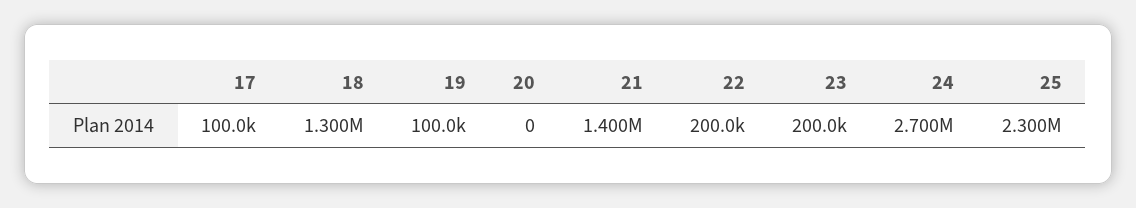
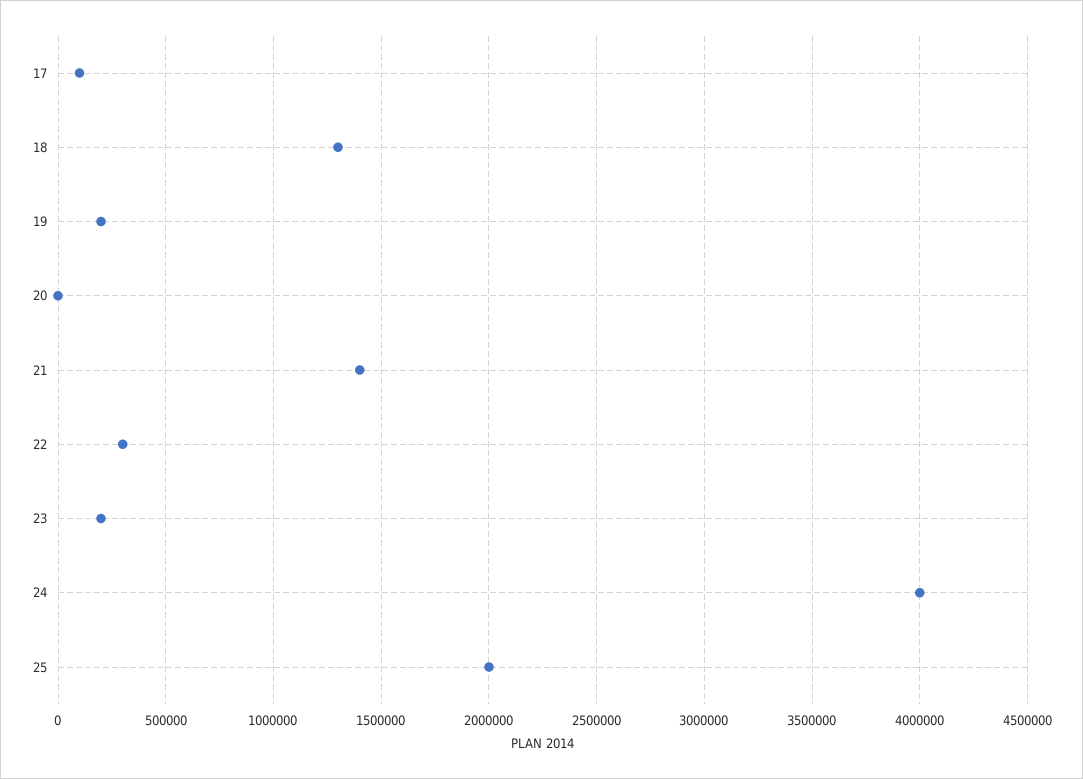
  {
    "17": 100000,
    "18": 1300000,
-   "19": 100000,
+   "19": 200000,
    "20": 0,
    "21": 1400000,
-   "22": 200000,
+   "22": 300000,
    "23": 200000,
-   "24": 2700000,
+   "24": 4000000,
-   "25": 2300000
+   "25": 2000000
  }

